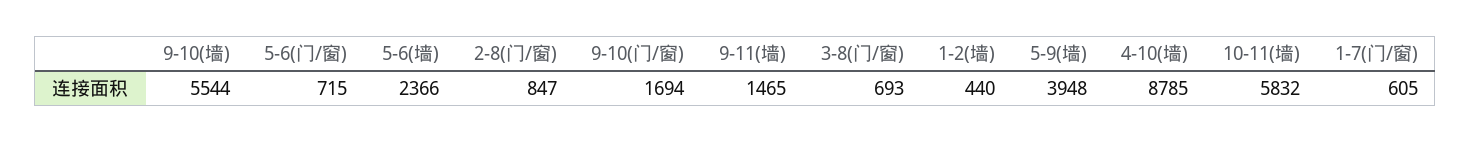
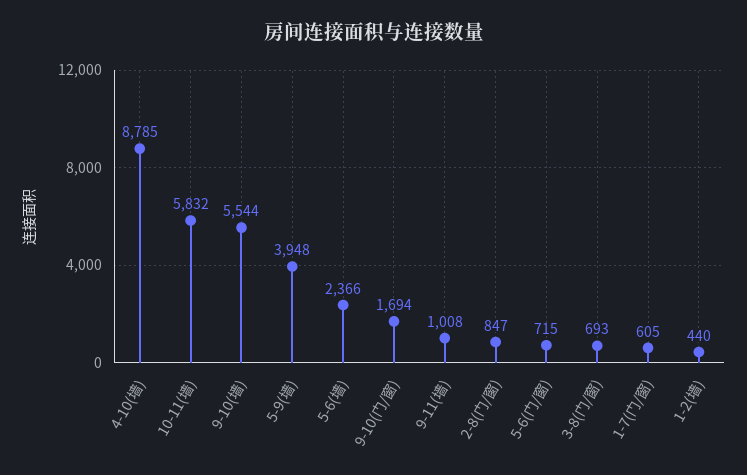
  {
    "9-10(墙)": 5544,
    "5-6(门/窗)": 715,
    "5-6(墙)": 2366,
    "2-8(门/窗)": 847,
    "9-10(门/窗)": 1694,
-   "9-11(墙)": 1465,
+   "9-11(墙)": 1008,
    "3-8(门/窗)": 693,
    "1-2(墙)": 440,
    "5-9(墙)": 3948,
    "4-10(墙)": 8785,
    "10-11(墙)": 5832,
    "1-7(门/窗)": 605
  }

